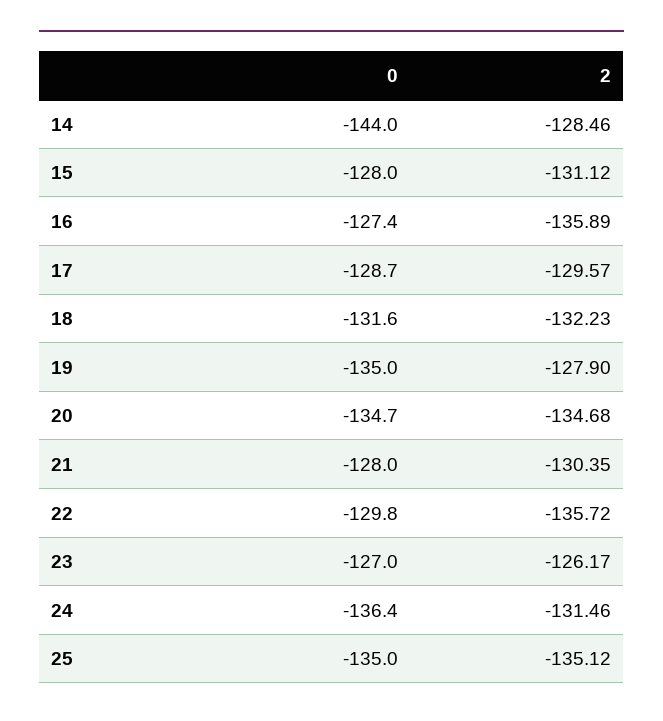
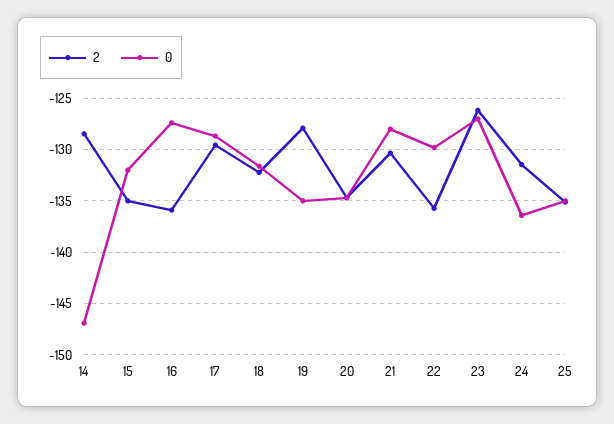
  {
    "0": {
-     "14": -144,
+     "14": -147,
-     "15": -128,
+     "15": -132,
      "16": -127.4,
      "17": -128.7,
      "18": -131.6,
      "19": -135,
      "20": -134.7,
      "21": -128,
      "22": -129.8,
      "23": -127,
      "24": -136.4,
      "25": -135
    },
    "2": {
      "14": -128.46,
-     "15": -131.12,
+     "15": -135,
      "16": -135.89,
      "17": -129.57,
      "18": -132.23,
      "19": -127.9,
      "20": -134.68,
      "21": -130.35,
      "22": -135.72,
      "23": -126.17,
      "24": -131.46,
      "25": -135.12
    }
  }

